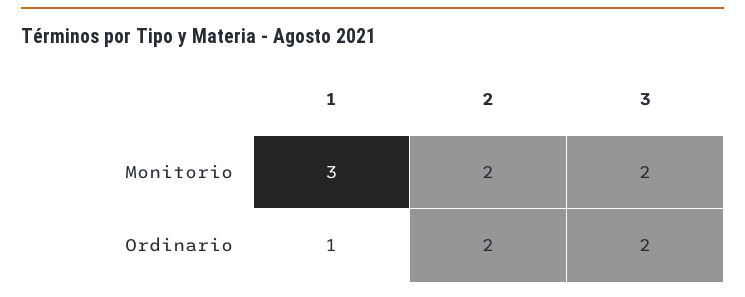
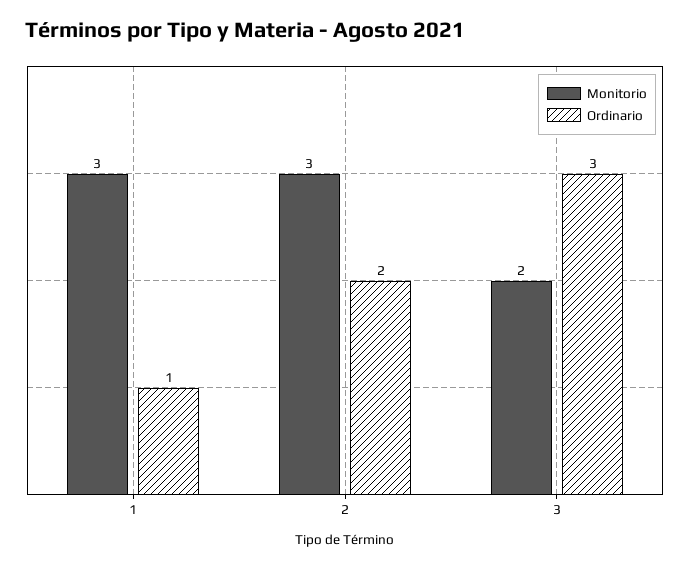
  {
    "Monitorio": {
      "1": 3,
-     "2": 2,
+     "2": 3,
      "3": 2
    },
    "Ordinario": {
      "1": 1,
      "2": 2,
-     "3": 2
+     "3": 3
    }
  }

